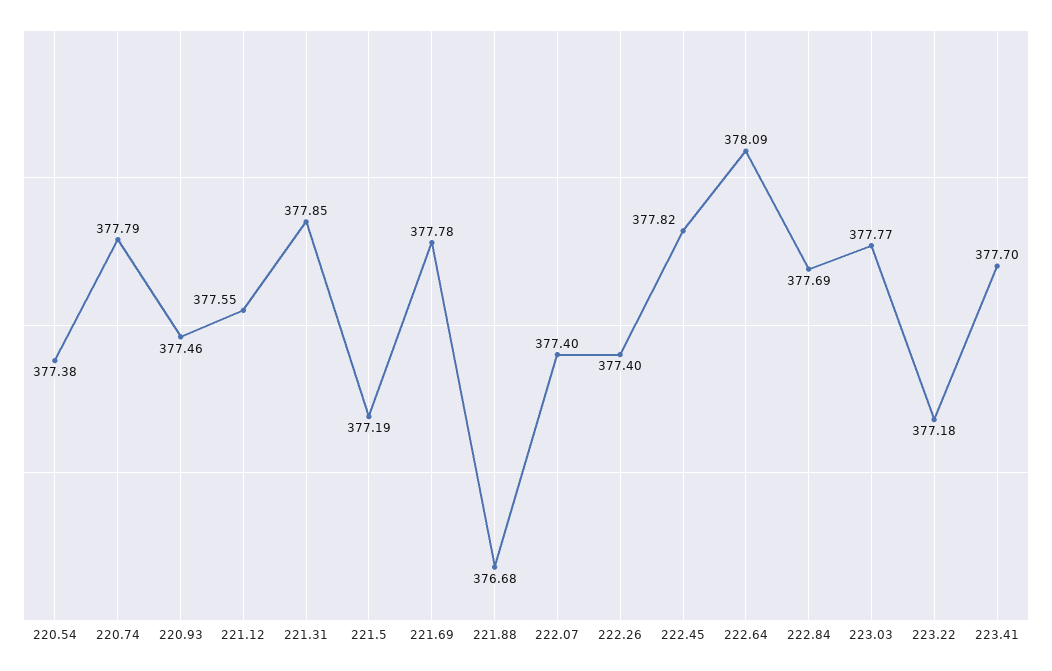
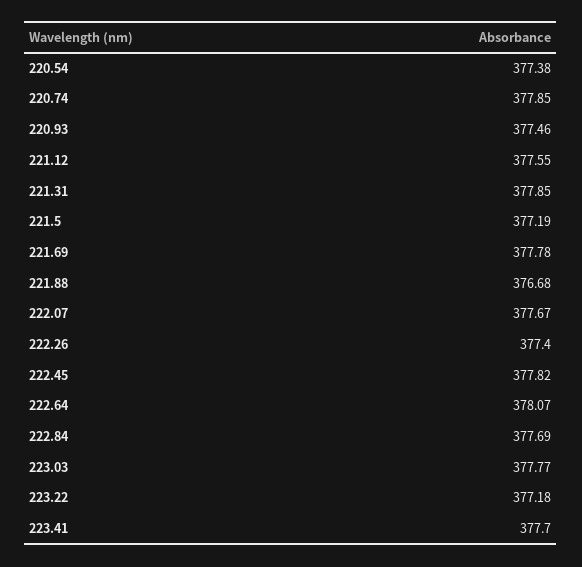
  {
    "220.54": 377.38,
-   "220.74": 377.79,
+   "220.74": 377.85,
    "220.93": 377.46,
    "221.12": 377.55,
    "221.31": 377.85,
    "221.5": 377.19,
    "221.69": 377.78,
    "221.88": 376.68,
-   "222.07": 377.4,
+   "222.07": 377.67,
    "222.26": 377.4,
    "222.45": 377.82,
-   "222.64": 378.09,
+   "222.64": 378.07,
    "222.84": 377.69,
    "223.03": 377.77,
    "223.22": 377.18,
    "223.41": 377.7
  }

